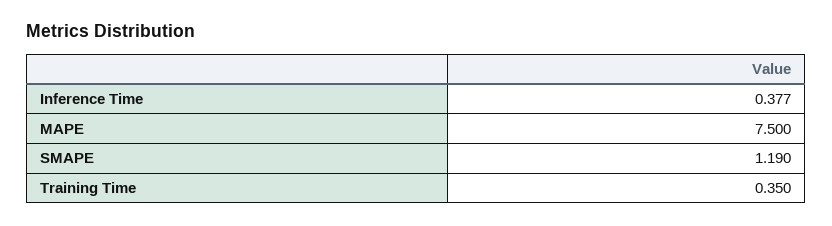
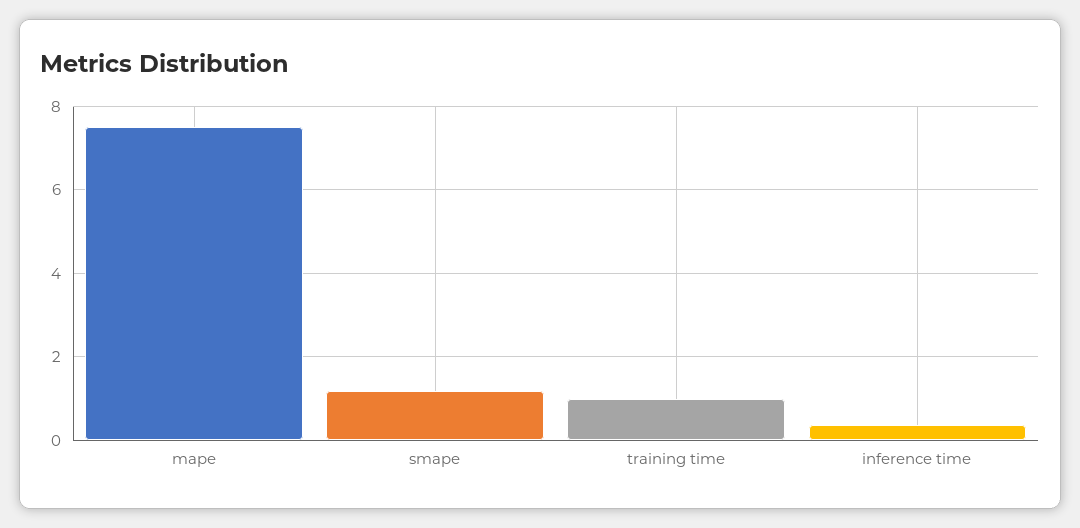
  {
    "Inference Time": 0.377,
    "MAPE": 7.5,
    "SMAPE": 1.19,
-   "Training Time": 0.35
+   "Training Time": 1
  }

